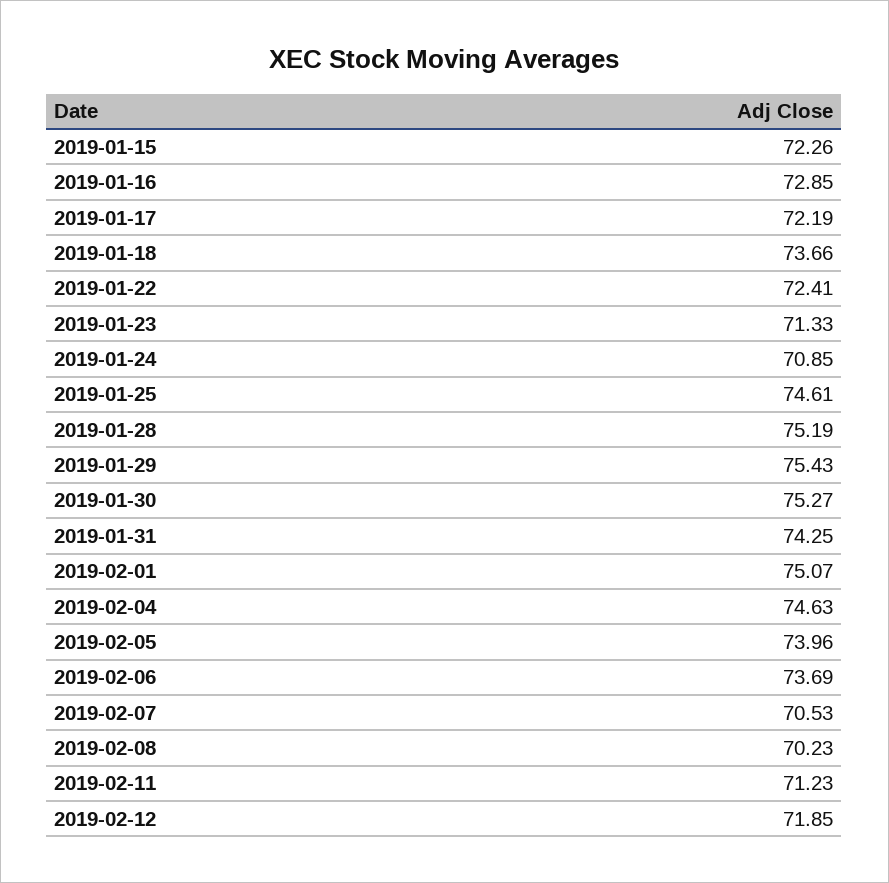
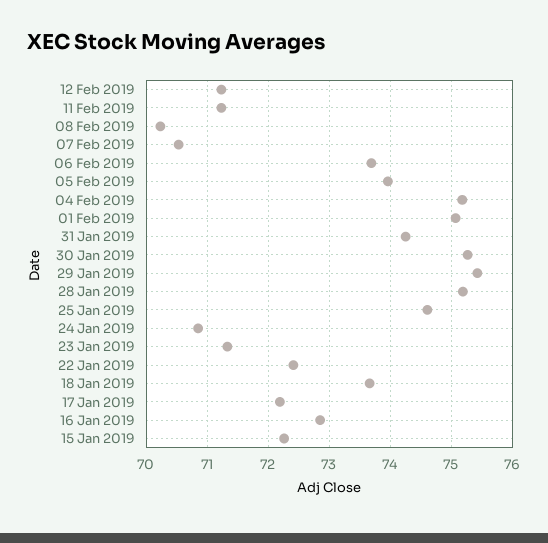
  {
    "2019-01-15": 72.26,
    "2019-01-16": 72.85,
    "2019-01-17": 72.19,
    "2019-01-18": 73.66,
    "2019-01-22": 72.41,
    "2019-01-23": 71.33,
    "2019-01-24": 70.85,
    "2019-01-25": 74.61,
    "2019-01-28": 75.19,
    "2019-01-29": 75.43,
    "2019-01-30": 75.27,
    "2019-01-31": 74.25,
    "2019-02-01": 75.07,
-   "2019-02-04": 74.63,
+   "2019-02-04": 75.2,
    "2019-02-05": 73.96,
    "2019-02-06": 73.69,
    "2019-02-07": 70.53,
    "2019-02-08": 70.23,
    "2019-02-11": 71.23,
-   "2019-02-12": 71.85
+   "2019-02-12": 71.2
  }

